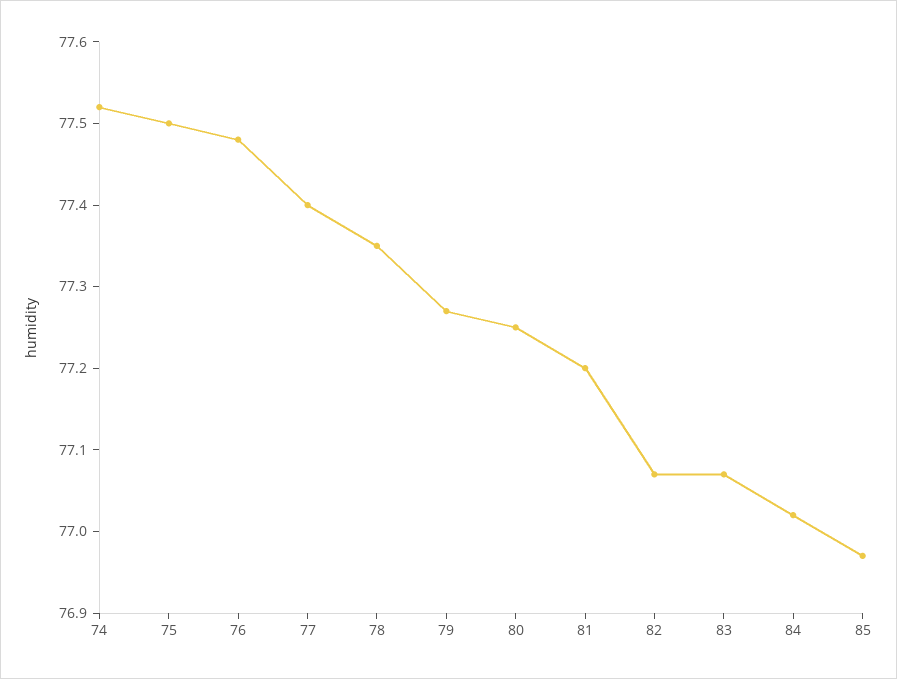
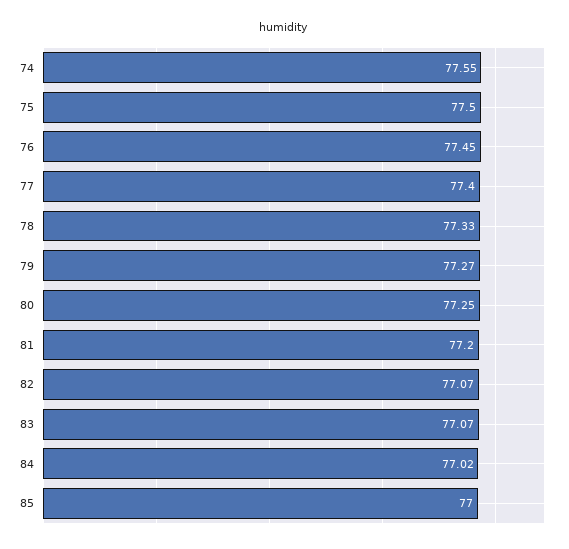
  {
-   "74": 77.52,
+   "74": 77.55,
    "75": 77.5,
-   "76": 77.48,
+   "76": 77.45,
    "77": 77.4,
-   "78": 77.35,
+   "78": 77.33,
    "79": 77.27,
    "80": 77.25,
    "81": 77.2,
    "82": 77.07,
    "83": 77.07,
    "84": 77.02,
-   "85": 76.97
+   "85": 77
  }

